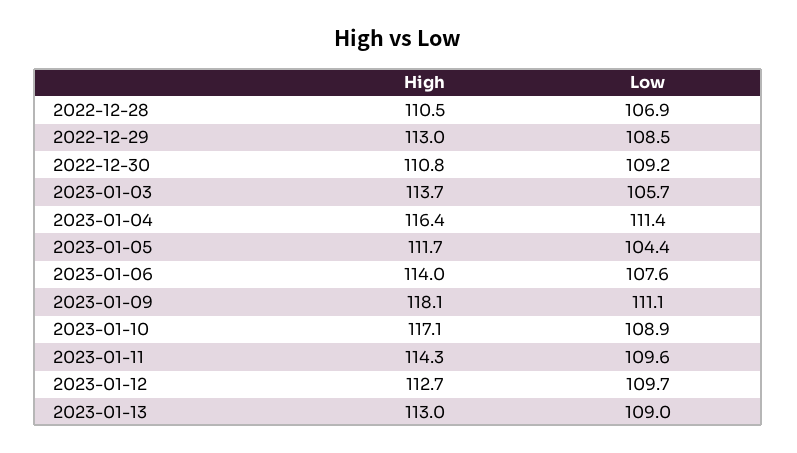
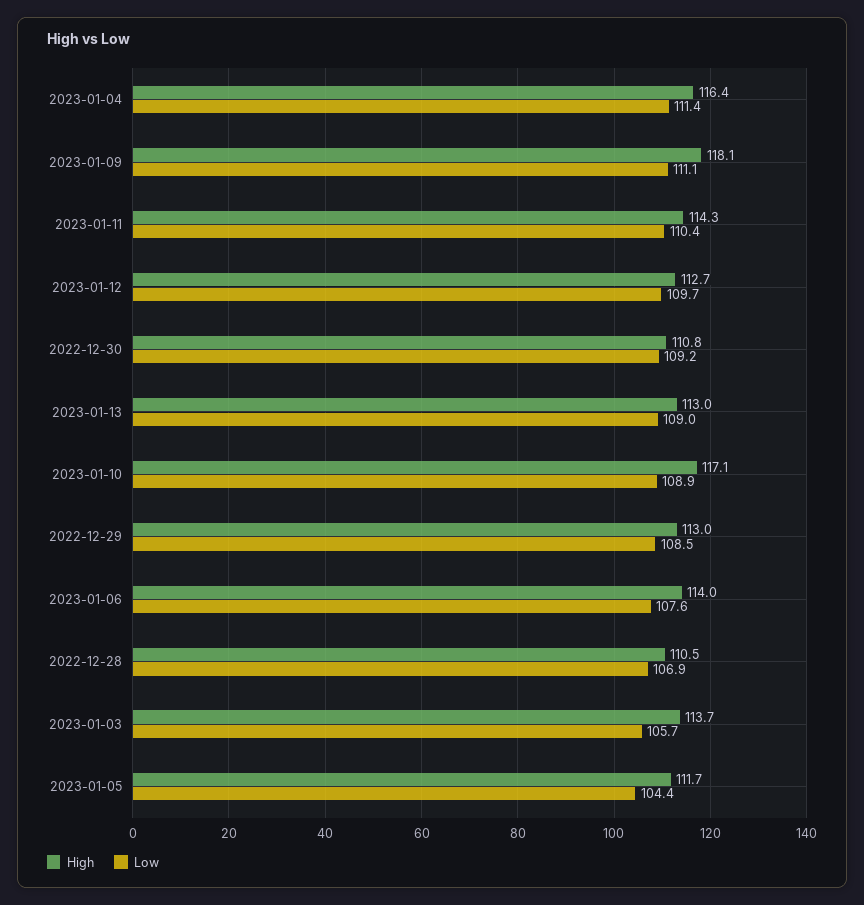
  {
    "High": {
      "2022-12-28": 110.5,
      "2022-12-29": 113,
      "2022-12-30": 110.8,
      "2023-01-03": 113.7,
      "2023-01-04": 116.4,
      "2023-01-05": 111.7,
      "2023-01-06": 114,
      "2023-01-09": 118.1,
      "2023-01-10": 117.1,
      "2023-01-11": 114.3,
      "2023-01-12": 112.7,
      "2023-01-13": 113
    },
    "Low": {
      "2022-12-28": 106.9,
      "2022-12-29": 108.5,
      "2022-12-30": 109.2,
      "2023-01-03": 105.7,
      "2023-01-04": 111.4,
      "2023-01-05": 104.4,
      "2023-01-06": 107.6,
      "2023-01-09": 111.1,
      "2023-01-10": 108.9,
-     "2023-01-11": 109.6,
+     "2023-01-11": 110.4,
      "2023-01-12": 109.7,
      "2023-01-13": 109
    }
  }

